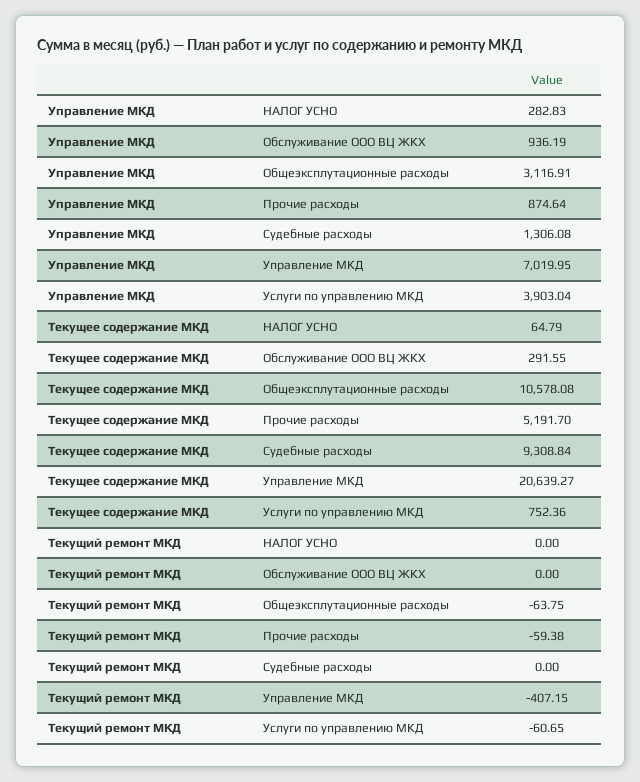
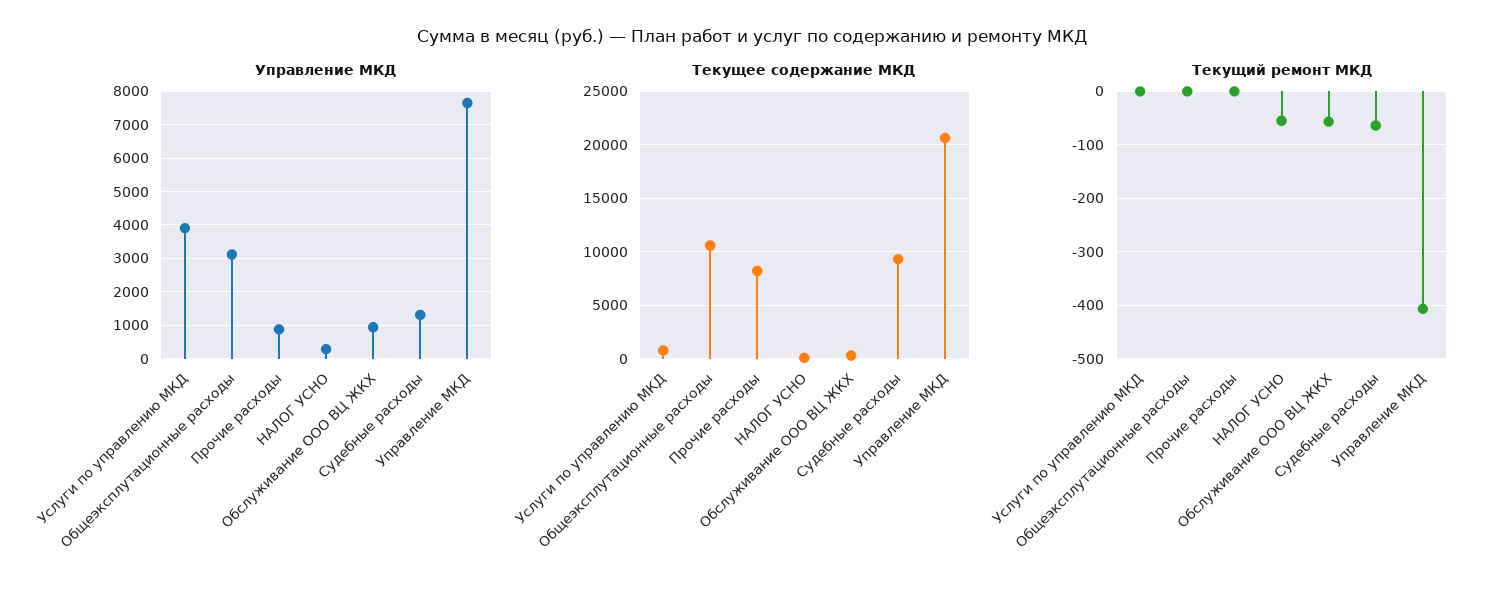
  {
    "Управление МКД": {
      "НАЛОГ УСНО": 282.83,
      "Обслуживание ООО ВЦ ЖКХ": 936.19,
      "Общеэксплутационные расходы": 3116.91,
      "Прочие расходы": 874.64,
      "Судебные расходы": 1306.08,
-     "Управление МКД": 7019.95,
+     "Управление МКД": 7600,
      "Услуги по управлению МКД": 3903.04
    },
    "Текущее содержание МКД": {
      "НАЛОГ УСНО": 64.79,
      "Обслуживание ООО ВЦ ЖКХ": 291.55,
      "Общеэксплутационные расходы": 10578.08,
-     "Прочие расходы": 5191.7,
+     "Прочие расходы": 8000,
      "Судебные расходы": 9308.84,
      "Управление МКД": 20639.27,
      "Услуги по управлению МКД": 752.36
    },
    "Текущий ремонт МКД": {
-     "НАЛОГ УСНО": 0,
+     "НАЛОГ УСНО": -60,
-     "Обслуживание ООО ВЦ ЖКХ": 0,
+     "Обслуживание ООО ВЦ ЖКХ": -60,
-     "Общеэксплутационные расходы": -63.75,
+     "Общеэксплутационные расходы": 0,
-     "Прочие расходы": -59.38,
+     "Прочие расходы": 0,
-     "Судебные расходы": 0,
+     "Судебные расходы": -60,
      "Управление МКД": -407.15,
-     "Услуги по управлению МКД": -60.65
+     "Услуги по управлению МКД": 0
    }
  }

